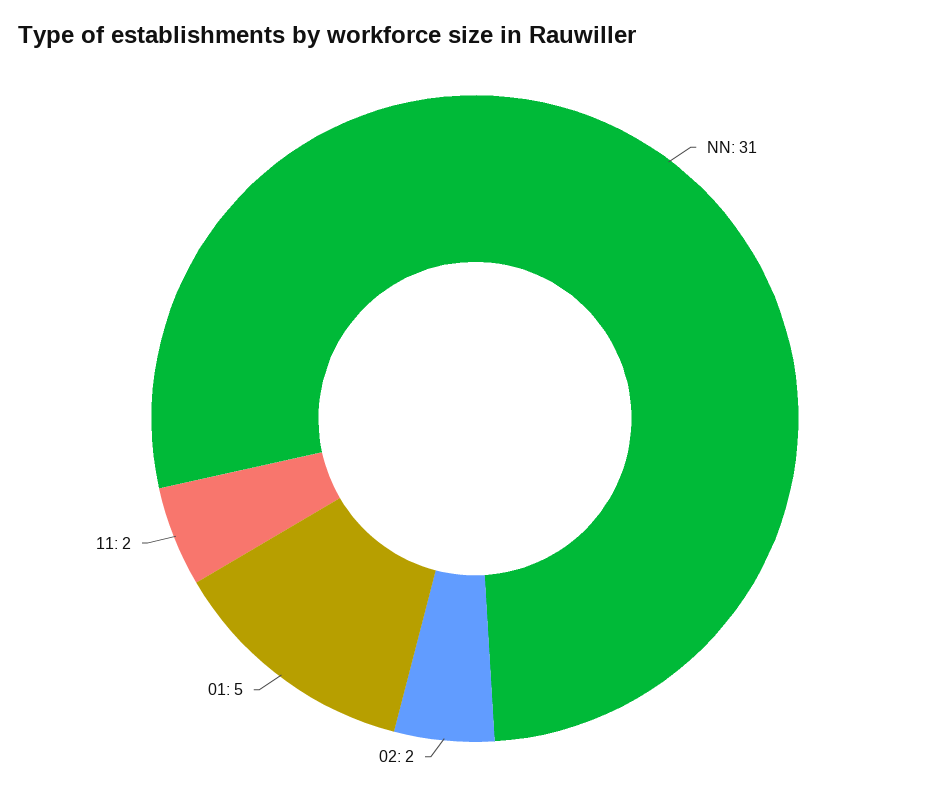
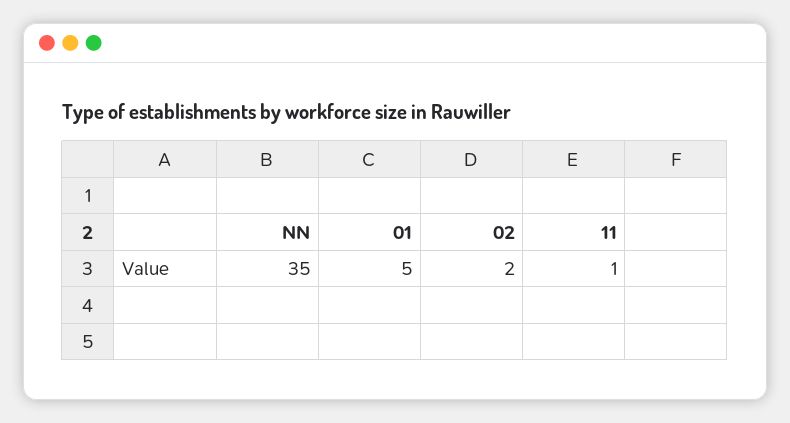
  {
-   "NN": 31,
+   "NN": 35,
    "02": 2,
    "01": 5,
-   "11": 2
+   "11": 1
  }

